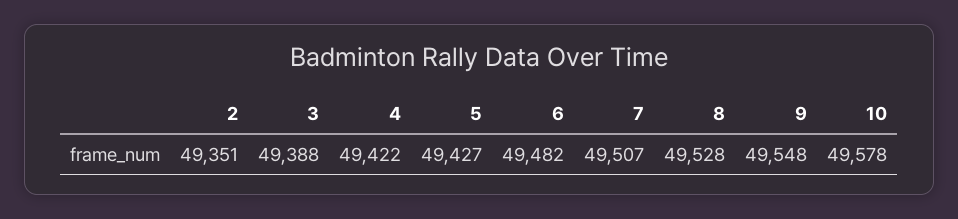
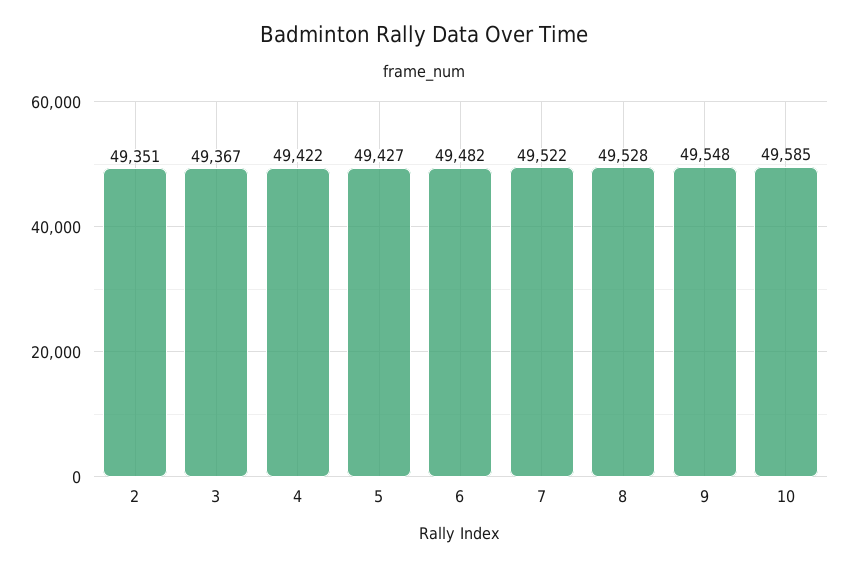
  {
    "2": 49351,
-   "3": 49388,
+   "3": 49367,
    "4": 49422,
    "5": 49427,
    "6": 49482,
-   "7": 49507,
+   "7": 49522,
    "8": 49528,
    "9": 49548,
-   "10": 49578
+   "10": 49585
  }

